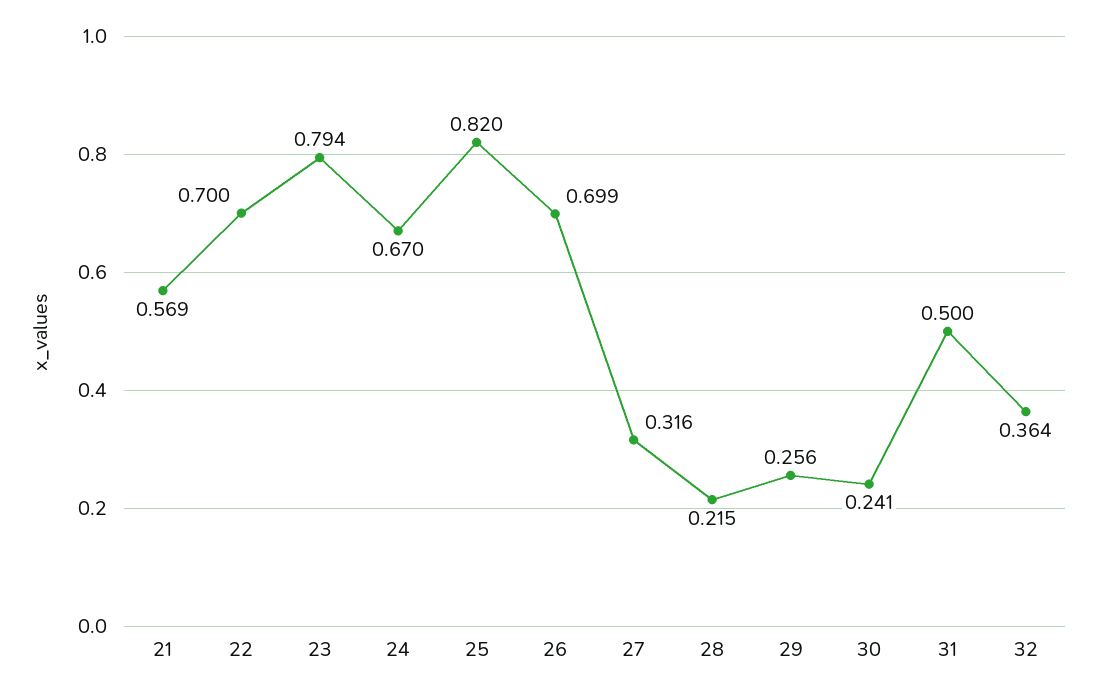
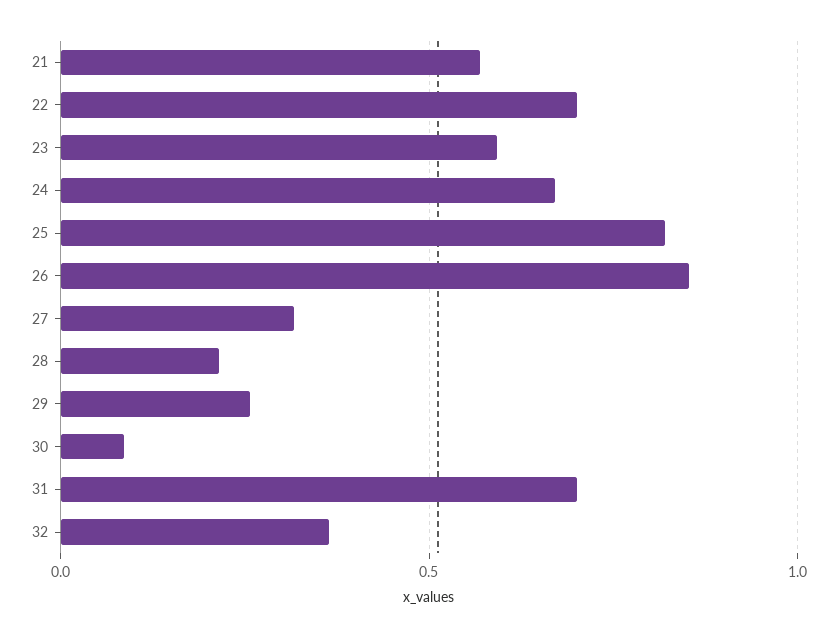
  {
    "21": 0.569,
    "22": 0.7,
-   "23": 0.794,
+   "23": 0.6,
    "24": 0.67,
    "25": 0.82,
-   "26": 0.699,
+   "26": 0.85,
    "27": 0.316,
    "28": 0.215,
    "29": 0.256,
-   "30": 0.241,
+   "30": 0.1,
-   "31": 0.5,
+   "31": 0.7,
    "32": 0.364
  }

